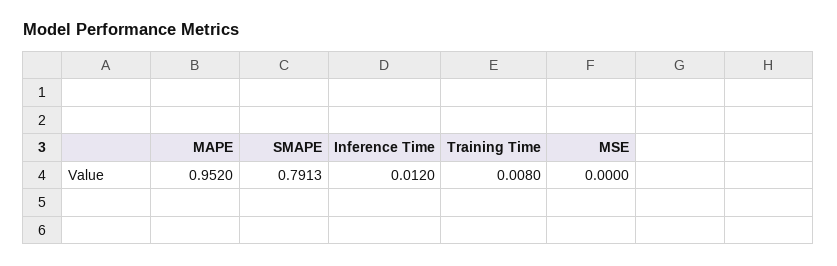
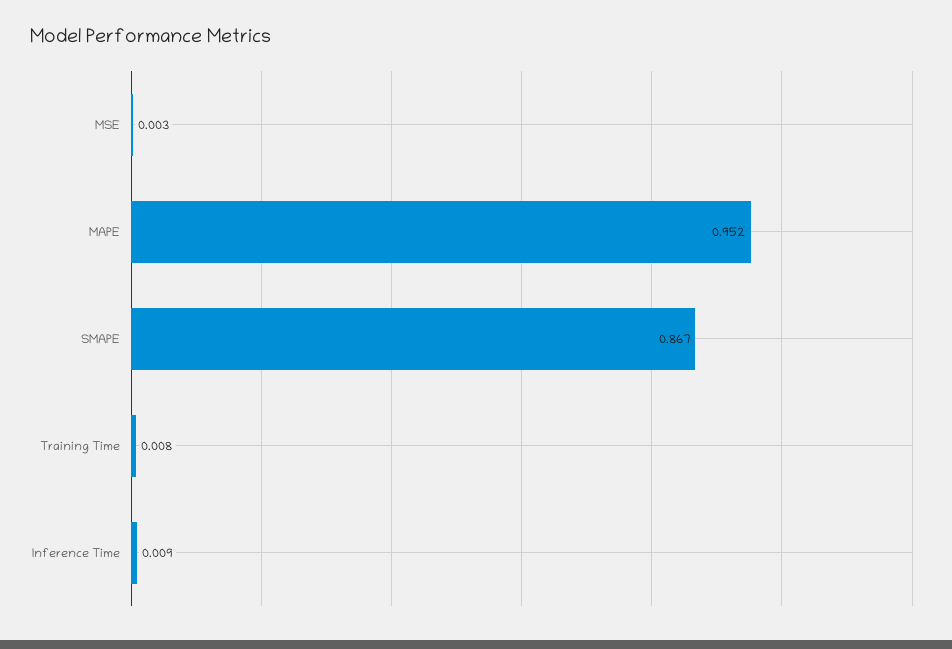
  {
    "MAPE": 0.952,
-   "SMAPE": 0.7913,
+   "SMAPE": 0.867,
-   "Inference Time": 0.012,
+   "Inference Time": 0.009,
    "Training Time": 0.008,
-   "MSE": 0
+   "MSE": 0.003
  }

